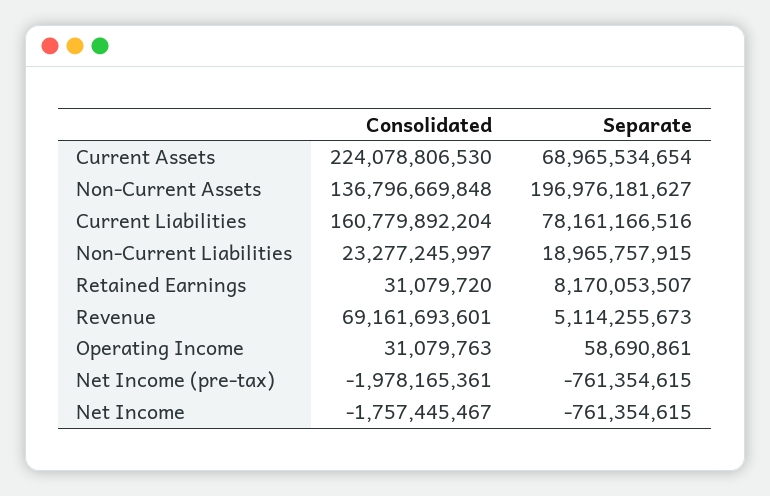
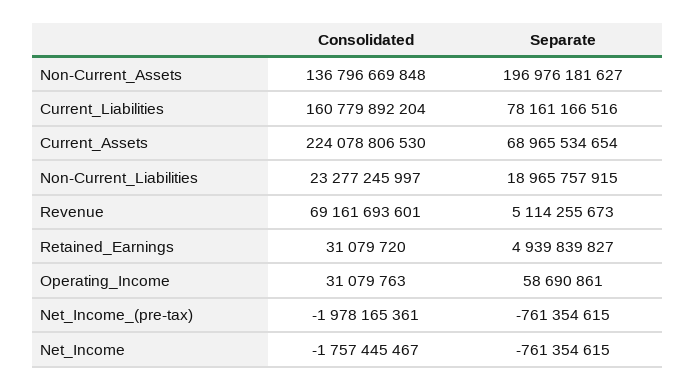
  {
    "Consolidated": {
      "Current Assets": 224078806530,
      "Non-Current Assets": 136796669848,
      "Current Liabilities": 160779892204,
      "Non-Current Liabilities": 23277245997,
      "Retained Earnings": 31079720,
      "Revenue": 69161693601,
      "Operating Income": 31079763,
      "Net Income (pre-tax)": -1978165361,
      "Net Income": -1757445467
    },
    "Separate": {
      "Current Assets": 68965534654,
      "Non-Current Assets": 196976181627,
      "Current Liabilities": 78161166516,
      "Non-Current Liabilities": 18965757915,
-     "Retained Earnings": 8170053507,
+     "Retained Earnings": 4939839827,
      "Revenue": 5114255673,
      "Operating Income": 58690861,
      "Net Income (pre-tax)": -761354615,
      "Net Income": -761354615
    }
  }

